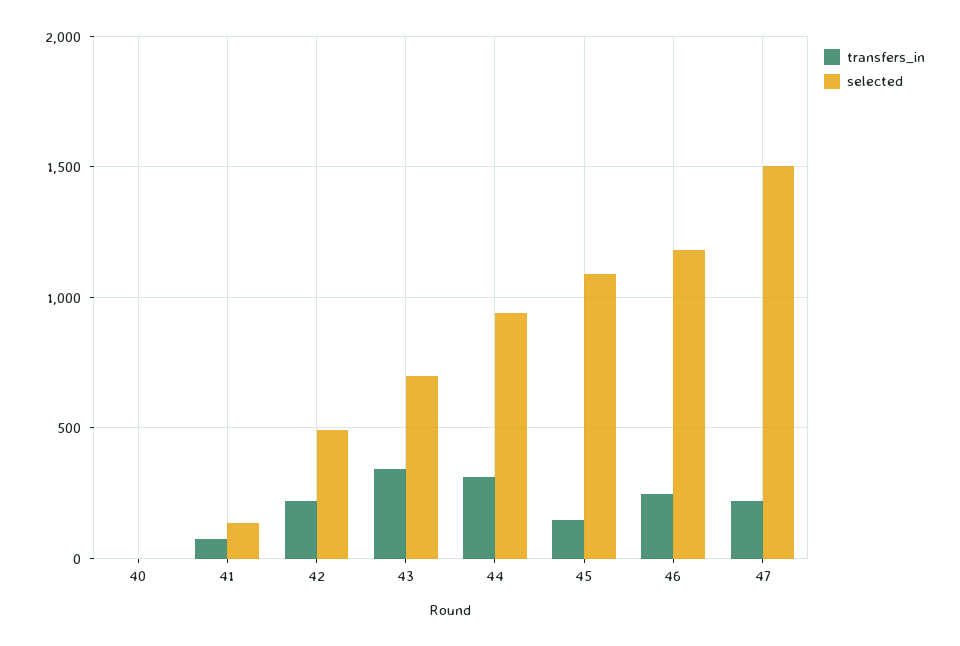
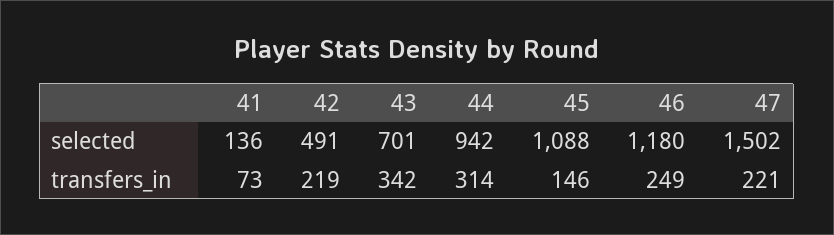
  {
    "transfers_in": {
-     "40": 0,
      "41": 73,
      "42": 219,
      "43": 342,
      "44": 314,
      "45": 146,
      "46": 249,
      "47": 221
    },
    "selected": {
-     "40": 0,
      "41": 136,
      "42": 491,
      "43": 701,
      "44": 942,
      "45": 1088,
      "46": 1180,
      "47": 1502
    }
  }

